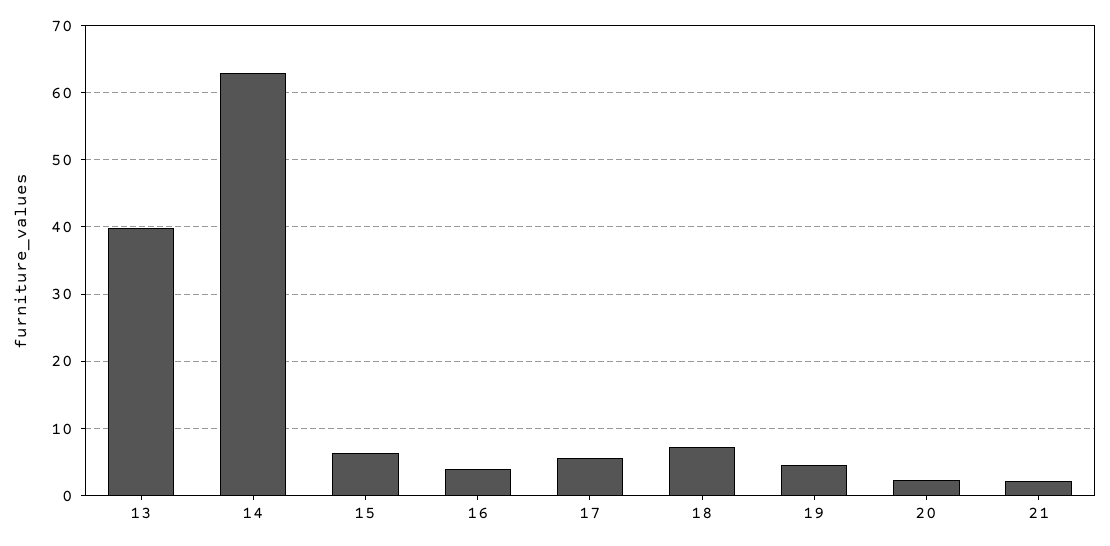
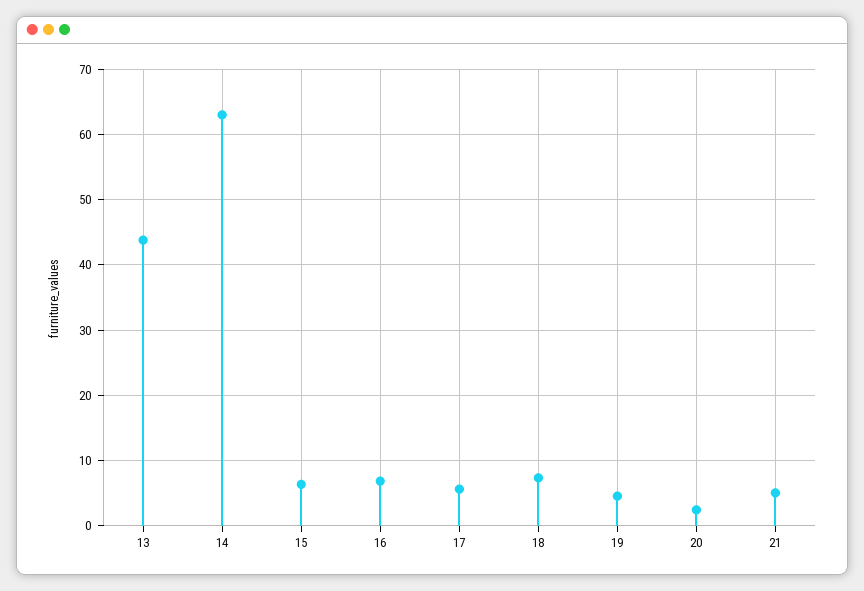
  {
-   "13": 40,
+   "13": 44,
    "14": 63,
    "15": 6,
-   "16": 4,
+   "16": 7,
    "17": 6,
    "18": 7,
    "19": 5,
    "20": 2,
-   "21": 2
+   "21": 5
  }

